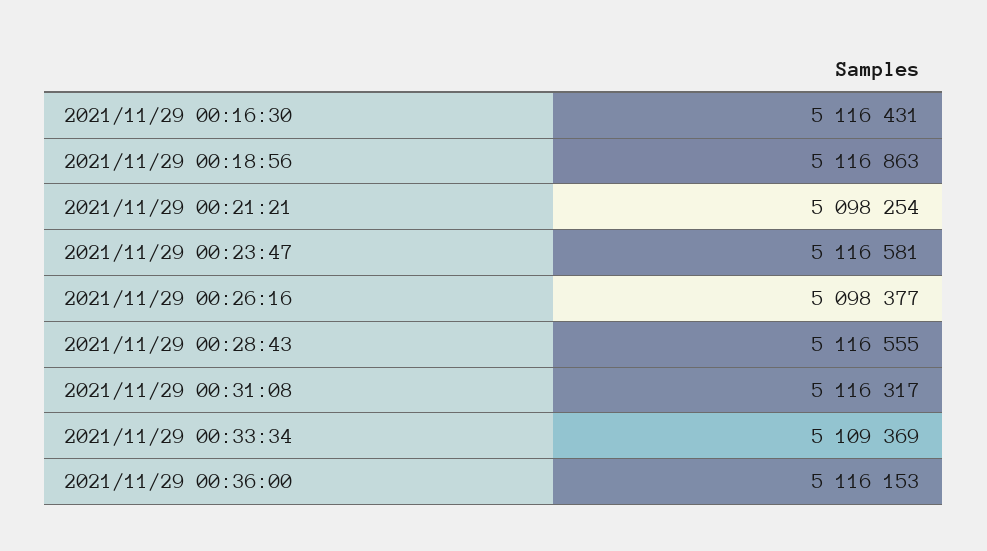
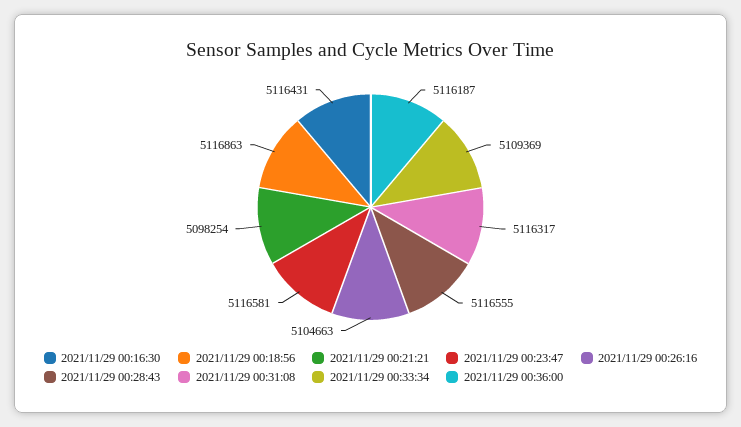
  {
    "2021/11/29 00:16:30": 5116431,
    "2021/11/29 00:18:56": 5116863,
    "2021/11/29 00:21:21": 5098254,
    "2021/11/29 00:23:47": 5116581,
-   "2021/11/29 00:26:16": 5098377,
+   "2021/11/29 00:26:16": 5104663,
    "2021/11/29 00:28:43": 5116555,
    "2021/11/29 00:31:08": 5116317,
    "2021/11/29 00:33:34": 5109369,
-   "2021/11/29 00:36:00": 5116153
+   "2021/11/29 00:36:00": 5116187
  }

